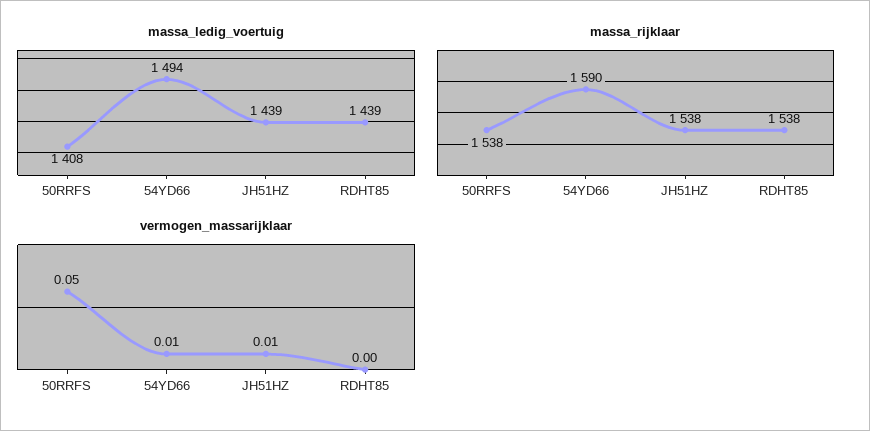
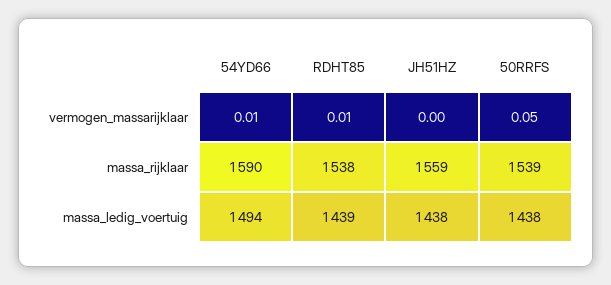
  {
    "massa_ledig_voertuig": {
-     "50RRFS": 1408,
+     "50RRFS": 1438,
      "54YD66": 1494,
-     "JH51HZ": 1439,
+     "JH51HZ": 1438,
      "RDHT85": 1439
    },
    "massa_rijklaar": {
-     "50RRFS": 1538,
+     "50RRFS": 1539,
      "54YD66": 1590,
-     "JH51HZ": 1538,
+     "JH51HZ": 1559,
      "RDHT85": 1538
    },
    "vermogen_massarijklaar": {
      "50RRFS": 0.05,
      "54YD66": 0.01,
-     "JH51HZ": 0.01,
+     "JH51HZ": 0,
-     "RDHT85": 0
+     "RDHT85": 0.01
    }
  }

